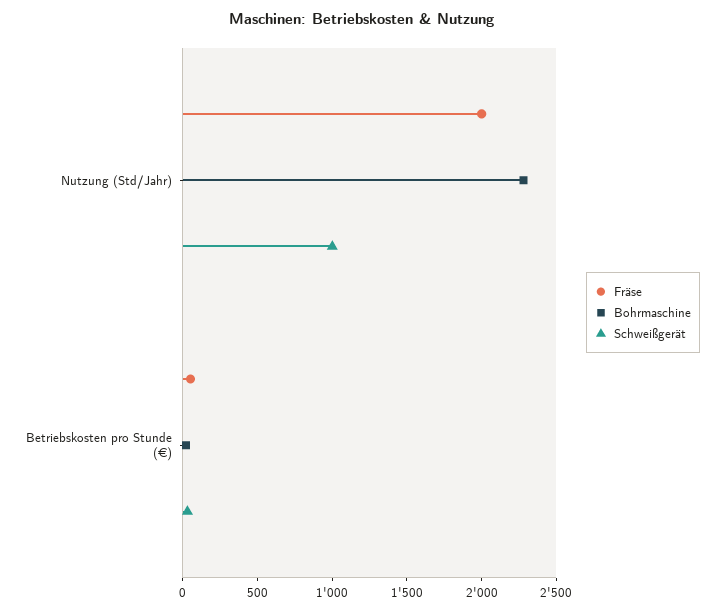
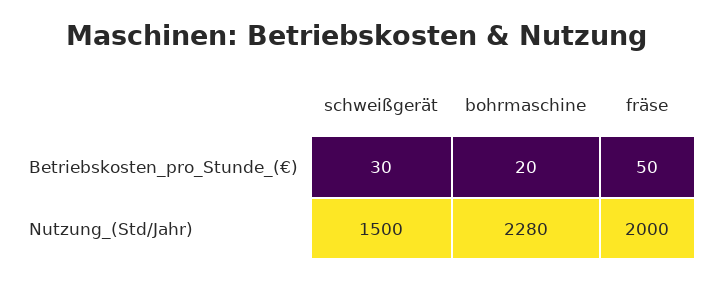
  {
    "Fräse": {
      "Nutzung (Std/Jahr)": 2000,
      "Betriebskosten pro Stunde (€)": 50
    },
    "Bohrmaschine": {
      "Nutzung (Std/Jahr)": 2280,
      "Betriebskosten pro Stunde (€)": 20
    },
    "Schweißgerät": {
-     "Nutzung (Std/Jahr)": 1000,
+     "Nutzung (Std/Jahr)": 1500,
      "Betriebskosten pro Stunde (€)": 30
    }
  }

